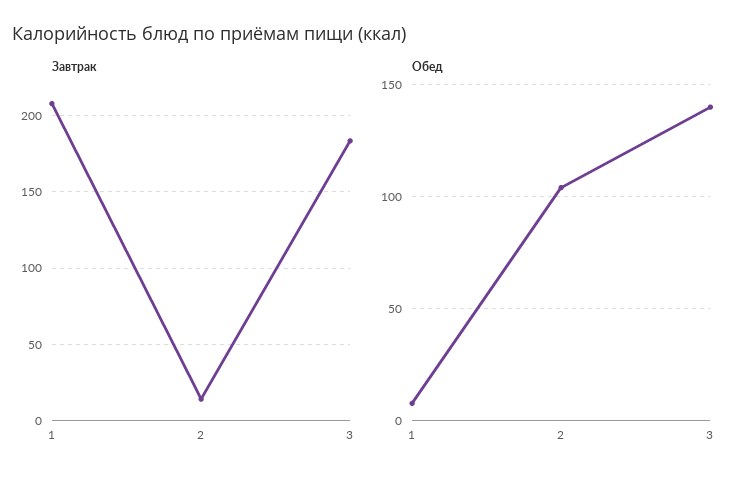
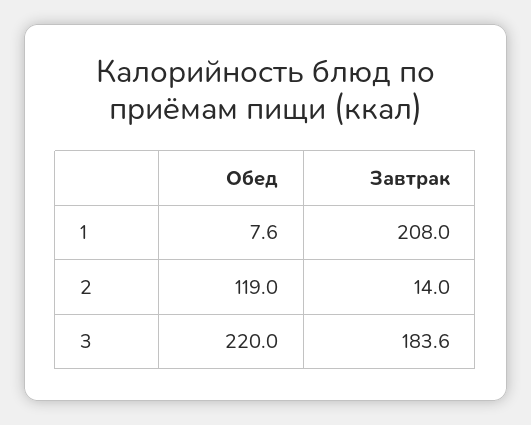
  {
    "Завтрак": {
      "1": 208,
      "2": 14,
      "3": 183.6
    },
    "Обед": {
      "1": 7.6,
-     "2": 105,
+     "2": 119,
-     "3": 140
+     "3": 220
    }
  }

